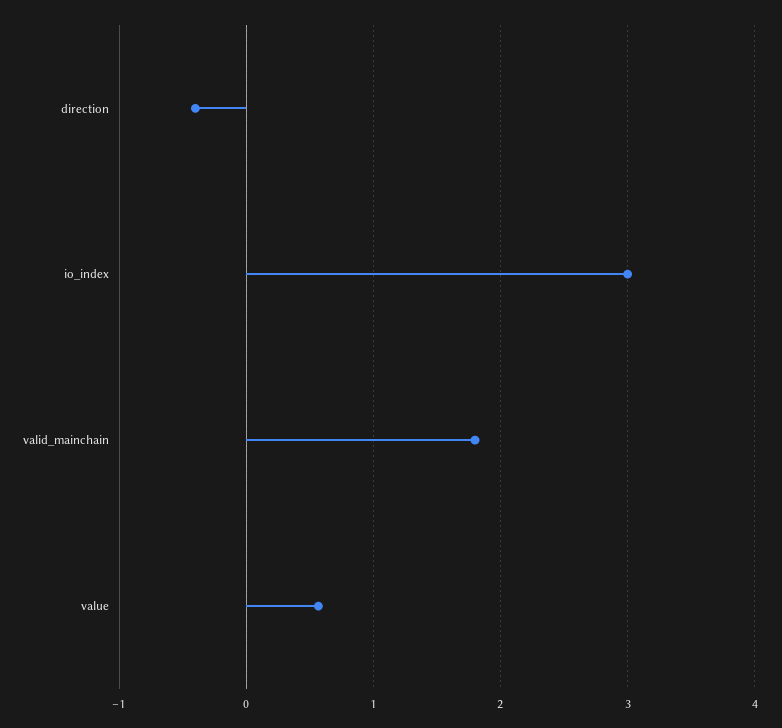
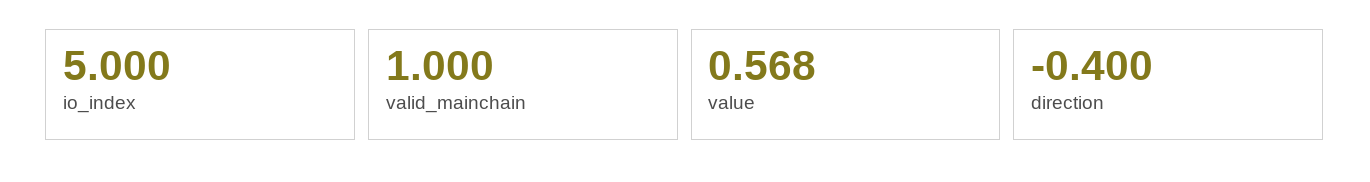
  {
    "direction": -0.4,
-   "io_index": 3,
+   "io_index": 5,
-   "valid_mainchain": 1.8,
+   "valid_mainchain": 1,
    "value": 0.568
  }

